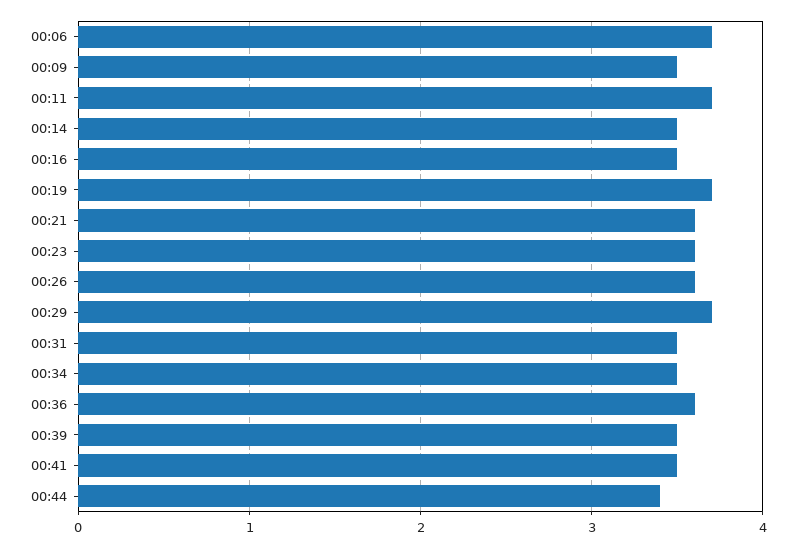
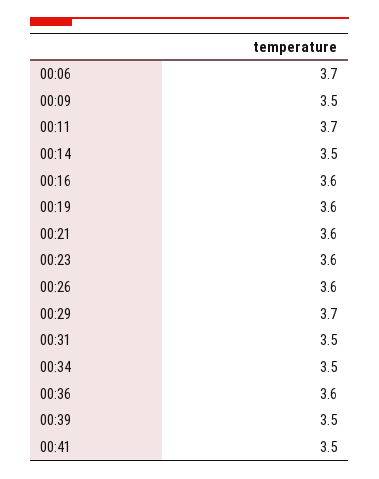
  {
    "00:06": 3.7,
    "00:09": 3.5,
    "00:11": 3.7,
    "00:14": 3.5,
-   "00:16": 3.5,
+   "00:16": 3.6,
-   "00:19": 3.7,
+   "00:19": 3.6,
    "00:21": 3.6,
    "00:23": 3.6,
    "00:26": 3.6,
    "00:29": 3.7,
    "00:31": 3.5,
    "00:34": 3.5,
    "00:36": 3.6,
    "00:39": 3.5,
-   "00:41": 3.5,
+   "00:41": 3.5
-   "00:44": 3.4
  }

